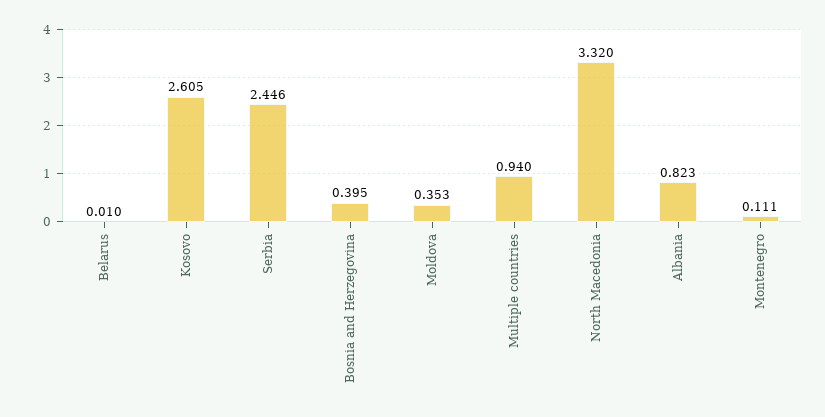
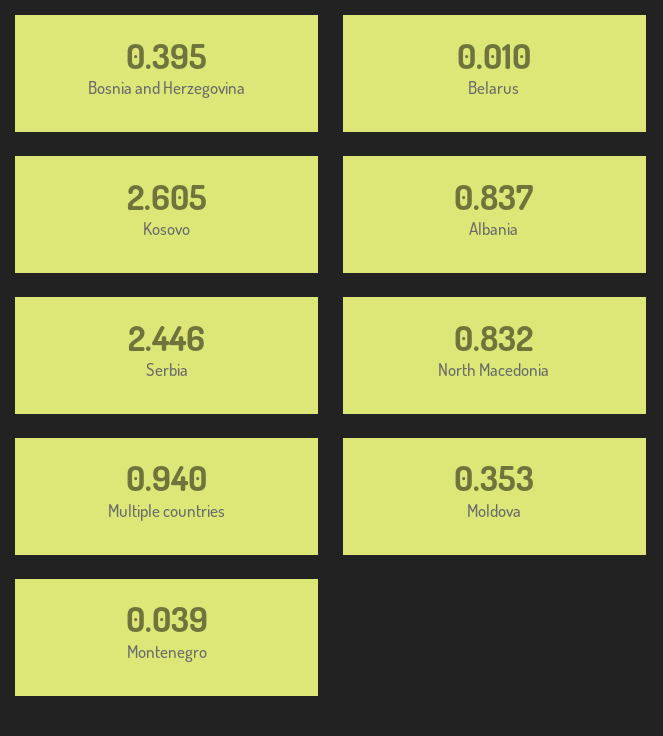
  {
    "Belarus": 0.01,
    "Kosovo": 2.605,
    "Serbia": 2.446,
    "Bosnia and Herzegovina": 0.395,
    "Moldova": 0.353,
    "Multiple countries": 0.94,
-   "North Macedonia": 3.32,
+   "North Macedonia": 0.832,
-   "Albania": 0.823,
+   "Albania": 0.837,
-   "Montenegro": 0.111
+   "Montenegro": 0.039
  }

